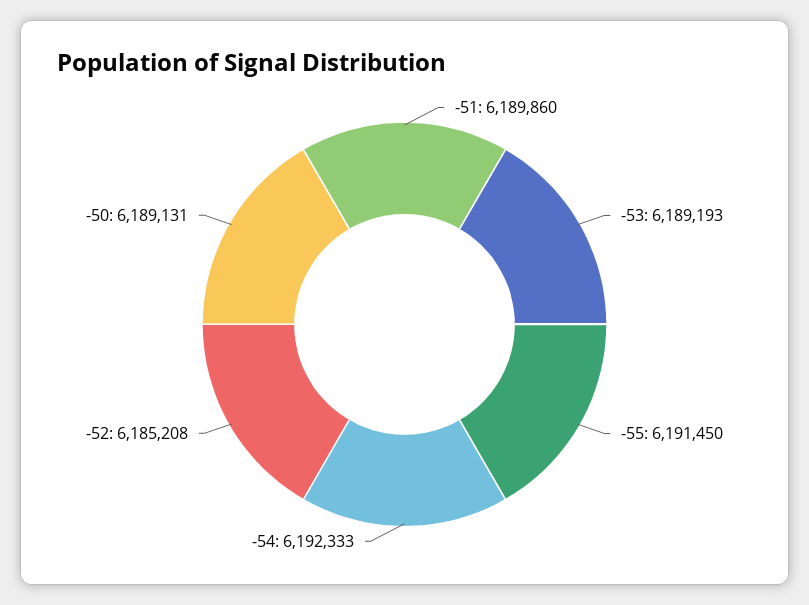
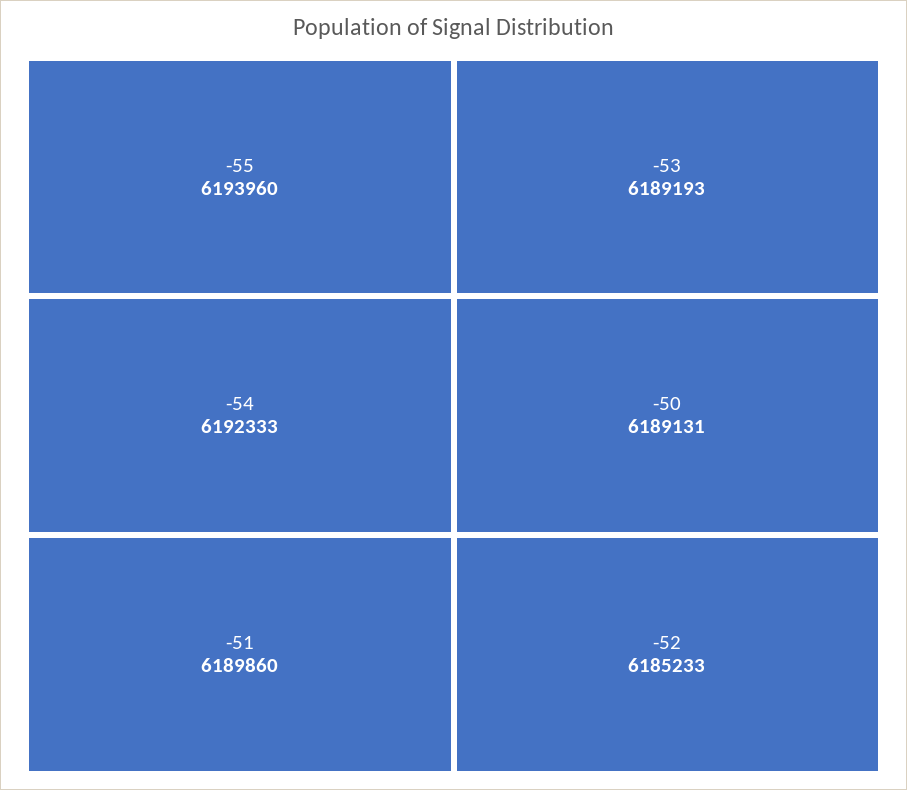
  {
    "-51": 6189860,
    "-53": 6189193,
-   "-55": 6191450,
+   "-55": 6193960,
    "-54": 6192333,
-   "-52": 6185208,
+   "-52": 6185233,
    "-50": 6189131
  }

